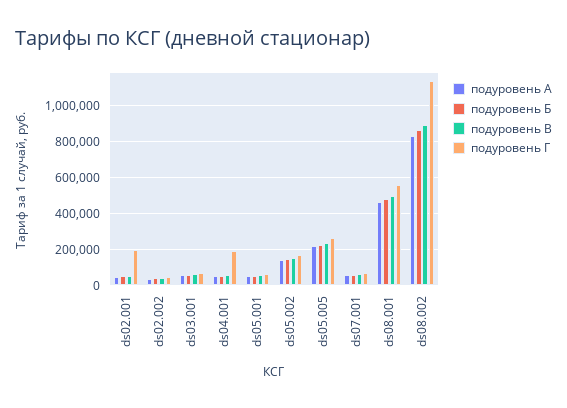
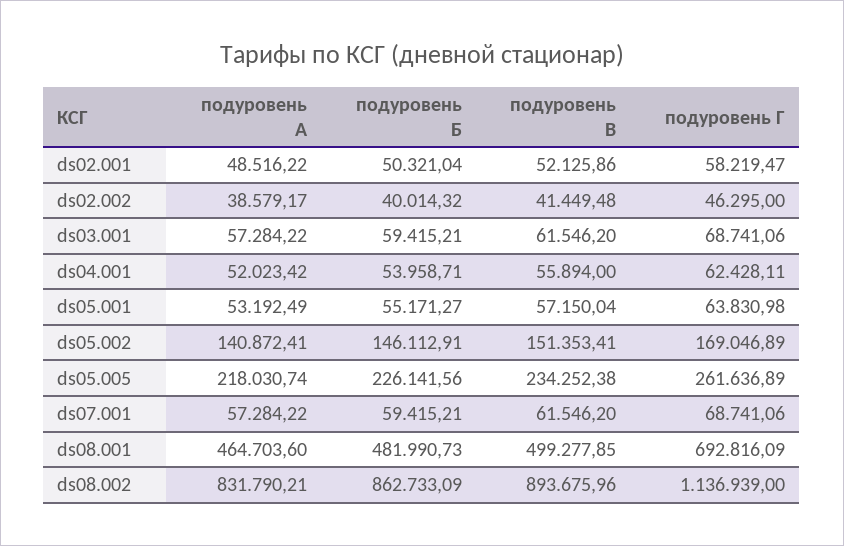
  {
    "подуровень А": {
      "ds02.001": 48516.22,
      "ds02.002": 38579.17,
      "ds03.001": 57284.22,
      "ds04.001": 52023.42,
      "ds05.001": 53192.49,
      "ds05.002": 140872.41,
      "ds05.005": 218030.74,
      "ds07.001": 57284.22,
      "ds08.001": 464703.6,
      "ds08.002": 831790.21
    },
    "подуровень Б": {
      "ds02.001": 50321.04,
      "ds02.002": 40014.32,
      "ds03.001": 59415.21,
      "ds04.001": 53958.71,
      "ds05.001": 55171.27,
      "ds05.002": 146112.91,
      "ds05.005": 226141.56,
      "ds07.001": 59415.21,
      "ds08.001": 481990.73,
      "ds08.002": 862733.09
    },
    "подуровень В": {
      "ds02.001": 52125.86,
      "ds02.002": 41449.48,
      "ds03.001": 61546.2,
      "ds04.001": 55894,
      "ds05.001": 57150.04,
      "ds05.002": 151353.41,
      "ds05.005": 234252.38,
      "ds07.001": 61546.2,
      "ds08.001": 499277.85,
      "ds08.002": 893675.96
    },
    "подуровень Г": {
-     "ds02.001": 200000,
+     "ds02.001": 58219.47,
      "ds02.002": 46295,
      "ds03.001": 68741.06,
-     "ds04.001": 200000,
+     "ds04.001": 62428.11,
      "ds05.001": 63830.98,
      "ds05.002": 169046.89,
      "ds05.005": 261636.89,
      "ds07.001": 68741.06,
-     "ds08.001": 550000,
+     "ds08.001": 692816.09,
      "ds08.002": 1136939
    }
  }

